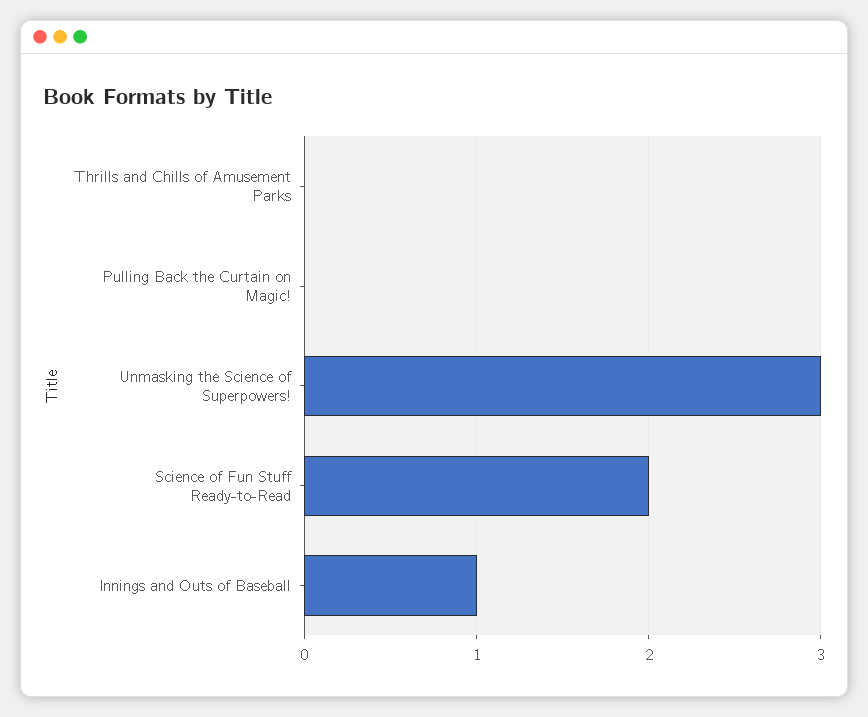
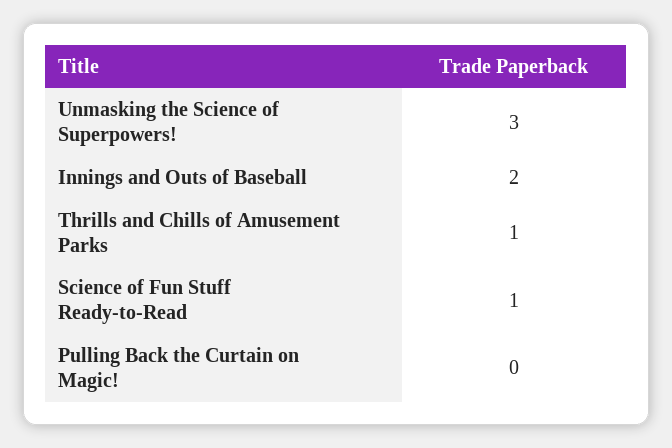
  {
-   "Thrills and Chills of Amusement Parks": 0,
+   "Thrills and Chills of Amusement Parks": 1,
    "Pulling Back the Curtain on Magic!": 0,
    "Unmasking the Science of Superpowers!": 3,
-   "Science of Fun Stuff Ready-to-Read": 2,
+   "Science of Fun Stuff Ready-to-Read": 1,
-   "Innings and Outs of Baseball": 1
+   "Innings and Outs of Baseball": 2
  }

